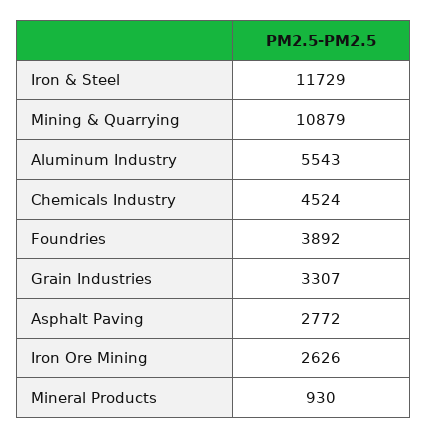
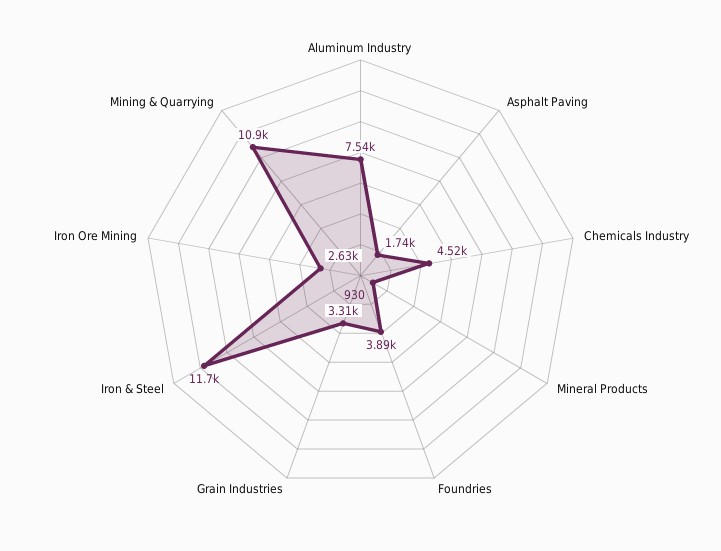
  {
    "Iron & Steel": 11729,
    "Mining & Quarrying": 10879,
-   "Aluminum Industry": 5543,
+   "Aluminum Industry": 7540,
    "Chemicals Industry": 4524,
    "Foundries": 3892,
    "Grain Industries": 3307,
-   "Asphalt Paving": 2772,
+   "Asphalt Paving": 1740,
    "Iron Ore Mining": 2626,
    "Mineral Products": 930
  }

